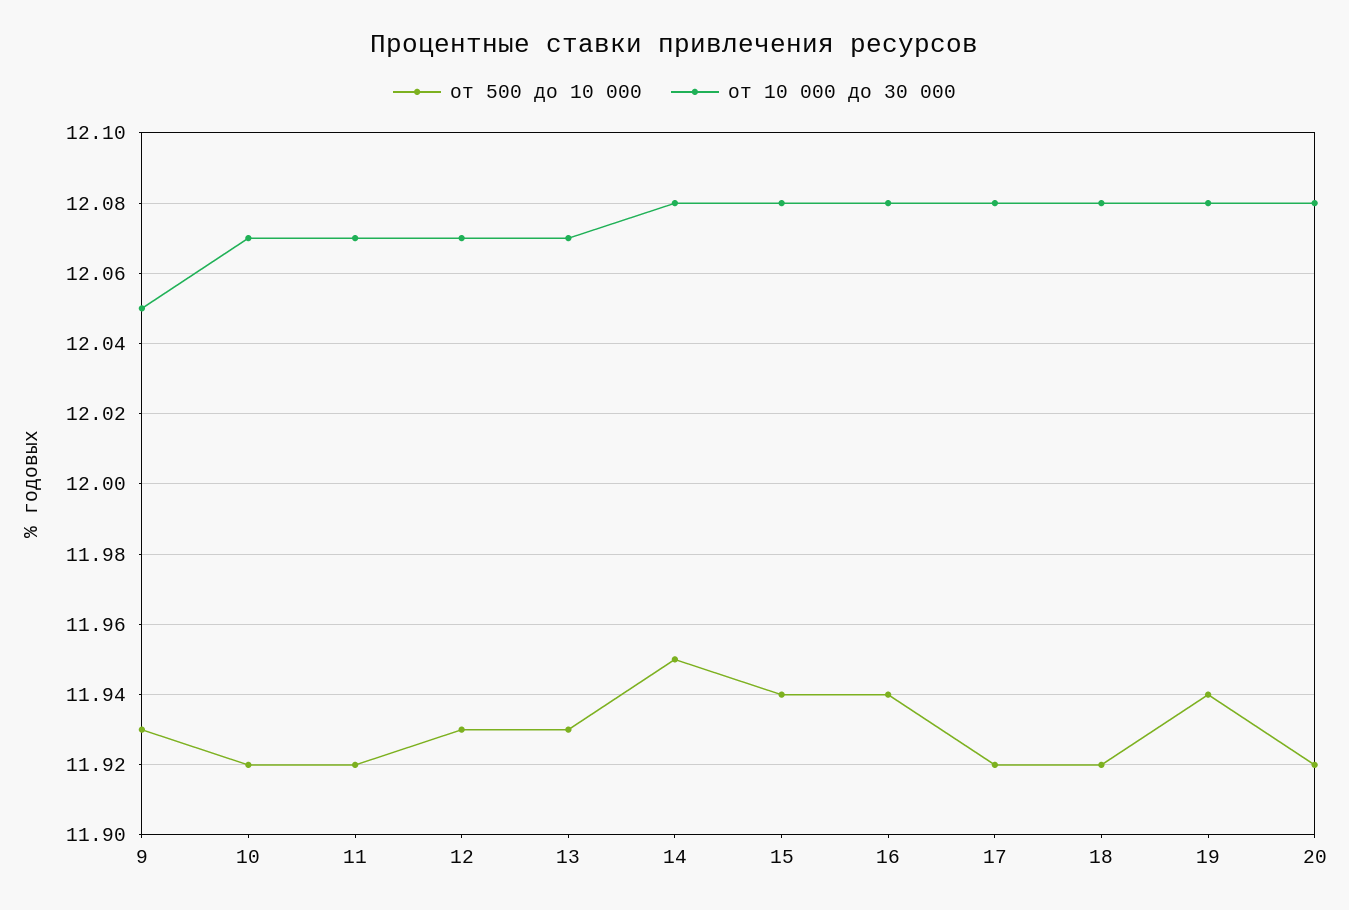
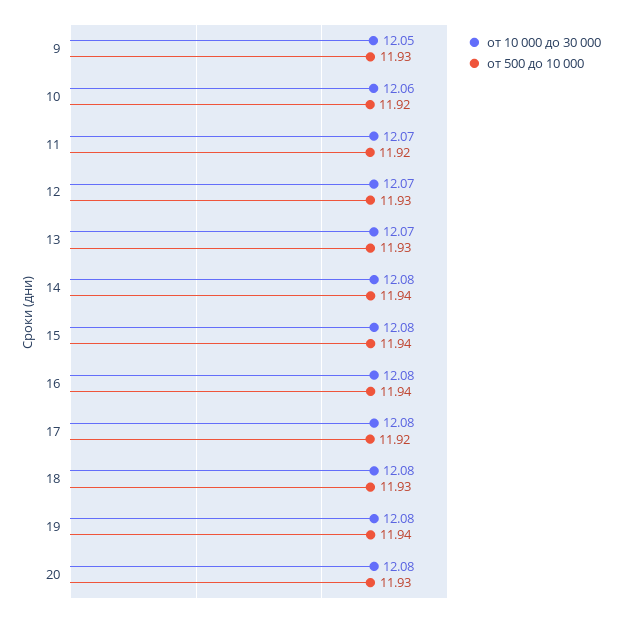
  {
    "от 500 до 10 000": {
      "9": 11.93,
      "10": 11.92,
      "11": 11.92,
      "12": 11.93,
      "13": 11.93,
-     "14": 11.95,
+     "14": 11.94,
      "15": 11.94,
      "16": 11.94,
      "17": 11.92,
-     "18": 11.92,
+     "18": 11.93,
      "19": 11.94,
-     "20": 11.92
+     "20": 11.93
    },
    "от 10 000 до 30 000": {
      "9": 12.05,
-     "10": 12.07,
+     "10": 12.06,
      "11": 12.07,
      "12": 12.07,
      "13": 12.07,
      "14": 12.08,
      "15": 12.08,
      "16": 12.08,
      "17": 12.08,
      "18": 12.08,
      "19": 12.08,
      "20": 12.08
    }
  }

